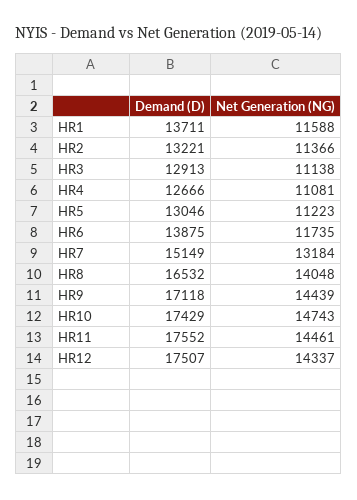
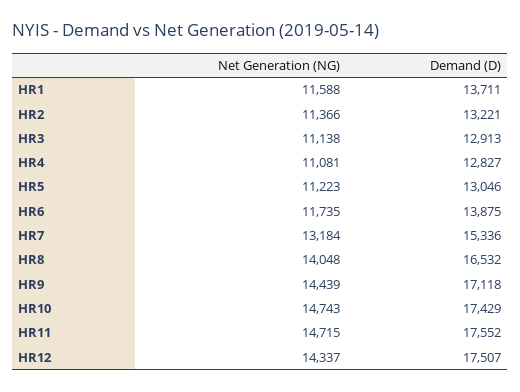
  {
    "Demand (D)": {
      "HR1": 13711,
      "HR2": 13221,
      "HR3": 12913,
-     "HR4": 12666,
+     "HR4": 12827,
      "HR5": 13046,
      "HR6": 13875,
-     "HR7": 15149,
+     "HR7": 15336,
      "HR8": 16532,
      "HR9": 17118,
      "HR10": 17429,
      "HR11": 17552,
      "HR12": 17507
    },
    "Net Generation (NG)": {
      "HR1": 11588,
      "HR2": 11366,
      "HR3": 11138,
      "HR4": 11081,
      "HR5": 11223,
      "HR6": 11735,
      "HR7": 13184,
      "HR8": 14048,
      "HR9": 14439,
      "HR10": 14743,
-     "HR11": 14461,
+     "HR11": 14715,
      "HR12": 14337
    }
  }

